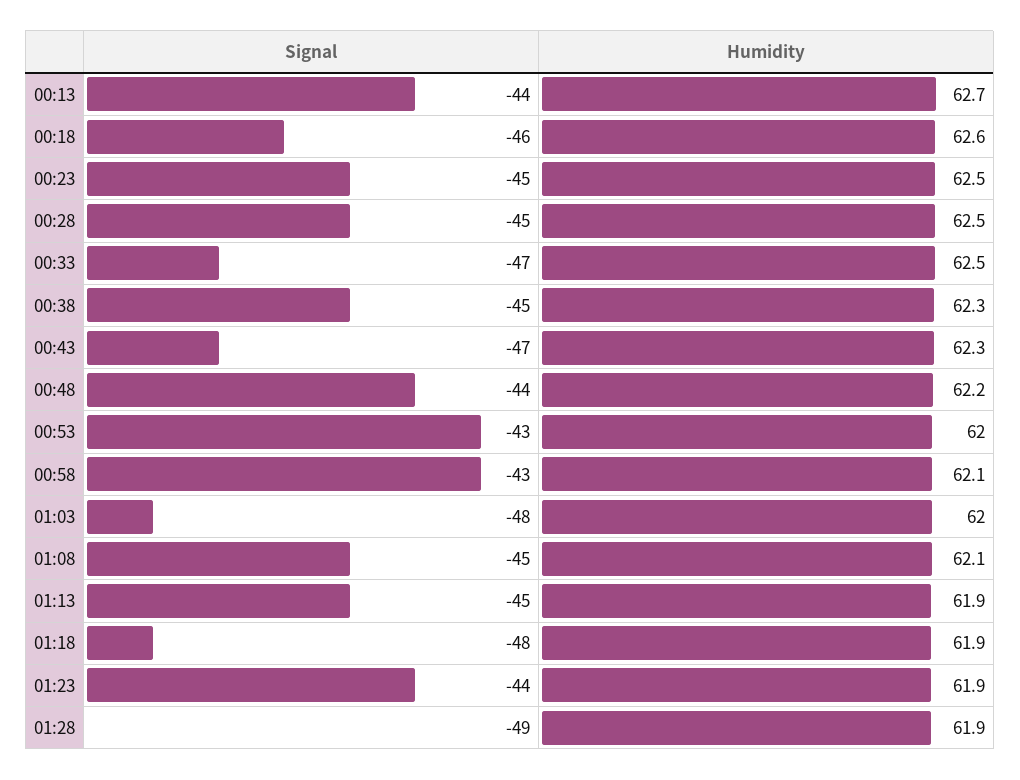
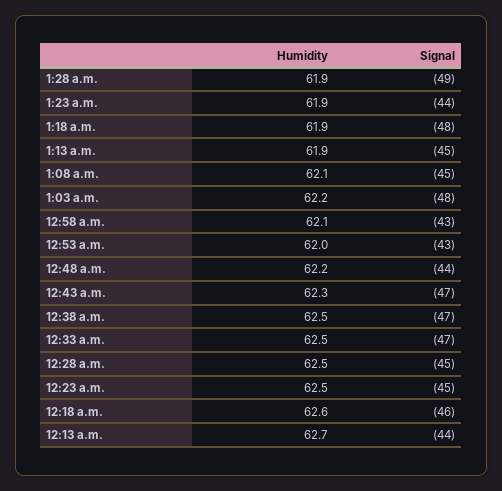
  {
    "Signal": {
      "00:13": -44,
      "00:18": -46,
      "00:23": -45,
      "00:28": -45,
      "00:33": -47,
-     "00:38": -45,
+     "00:38": -47,
      "00:43": -47,
      "00:48": -44,
      "00:53": -43,
      "00:58": -43,
      "01:03": -48,
      "01:08": -45,
      "01:13": -45,
      "01:18": -48,
      "01:23": -44,
      "01:28": -49
    },
    "Humidity": {
      "00:13": 62.7,
      "00:18": 62.6,
      "00:23": 62.5,
      "00:28": 62.5,
      "00:33": 62.5,
-     "00:38": 62.3,
+     "00:38": 62.5,
      "00:43": 62.3,
      "00:48": 62.2,
      "00:53": 62,
      "00:58": 62.1,
-     "01:03": 62,
+     "01:03": 62.2,
      "01:08": 62.1,
      "01:13": 61.9,
      "01:18": 61.9,
      "01:23": 61.9,
      "01:28": 61.9
    }
  }

